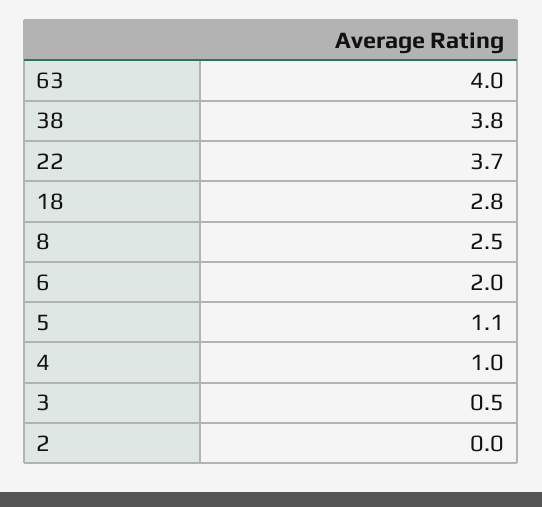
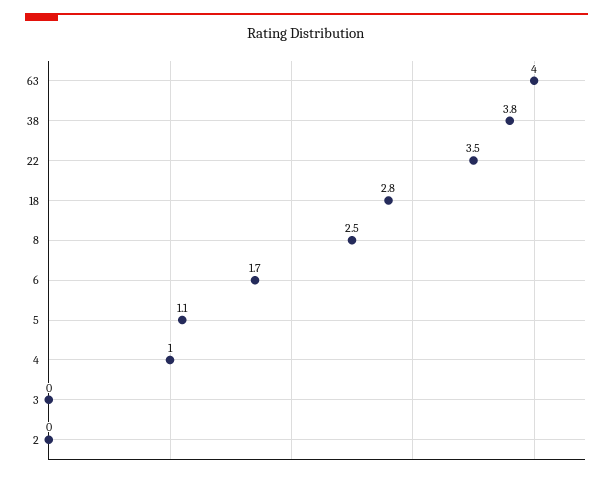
  {
    "63": 4,
    "38": 3.8,
-   "22": 3.7,
+   "22": 3.5,
    "18": 2.8,
    "8": 2.5,
-   "6": 2,
+   "6": 1.7,
    "5": 1.1,
    "4": 1,
-   "3": 0.5,
+   "3": 0,
    "2": 0
  }

